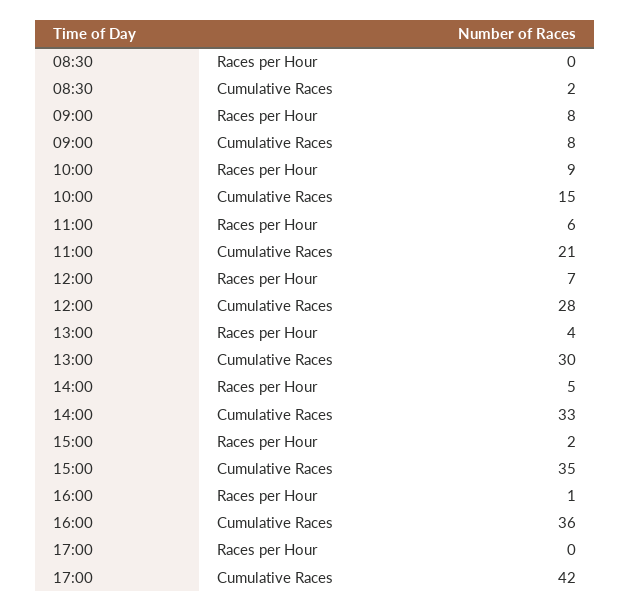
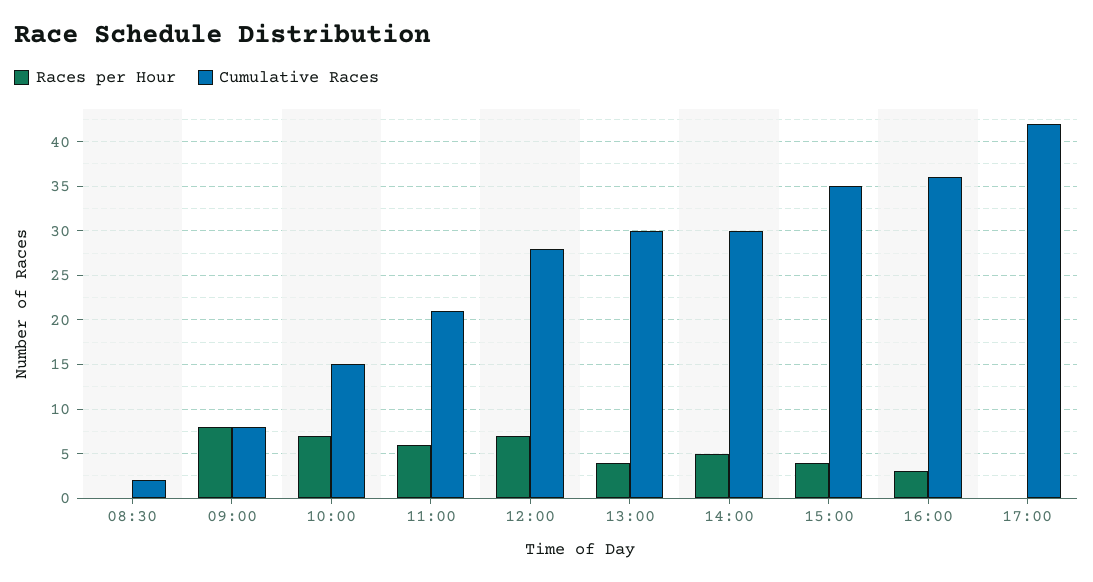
  {
    "Races per Hour": {
      "08:30": 0,
      "09:00": 8,
-     "10:00": 9,
+     "10:00": 7,
      "11:00": 6,
      "12:00": 7,
      "13:00": 4,
      "14:00": 5,
-     "15:00": 2,
+     "15:00": 4,
-     "16:00": 1,
+     "16:00": 3,
      "17:00": 0
    },
    "Cumulative Races": {
      "08:30": 2,
      "09:00": 8,
      "10:00": 15,
      "11:00": 21,
      "12:00": 28,
      "13:00": 30,
-     "14:00": 33,
+     "14:00": 30,
      "15:00": 35,
      "16:00": 36,
      "17:00": 42
    }
  }

